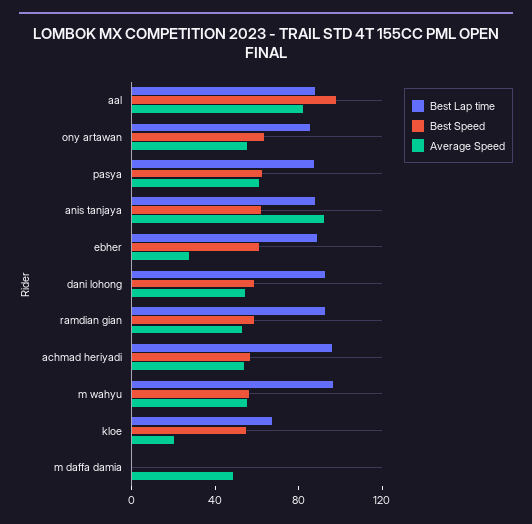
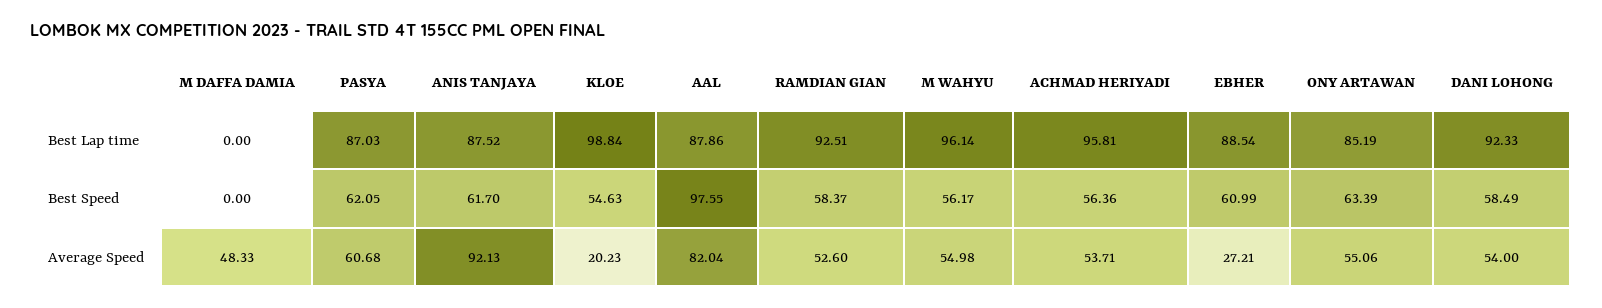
  {
    "Best Lap time": {
      "aal": 87.86,
      "ony artawan": 85.19,
      "pasya": 87.03,
      "anis tanjaya": 87.52,
      "ebher": 88.54,
      "dani lohong": 92.33,
      "ramdian gian": 92.51,
      "achmad heriyadi": 95.81,
      "m wahyu": 96.14,
-     "kloe": 70,
+     "kloe": 98.84,
      "m daffa damia": 0
    },
    "Best Speed": {
      "aal": 97.55,
      "ony artawan": 63.39,
      "pasya": 62.05,
      "anis tanjaya": 61.7,
      "ebher": 60.99,
      "dani lohong": 58.49,
      "ramdian gian": 58.37,
      "achmad heriyadi": 56.36,
      "m wahyu": 56.17,
      "kloe": 54.63,
      "m daffa damia": 0
    },
    "Average Speed": {
      "aal": 82.04,
      "ony artawan": 55.06,
      "pasya": 60.68,
      "anis tanjaya": 92.13,
      "ebher": 27.21,
      "dani lohong": 54,
      "ramdian gian": 52.6,
      "achmad heriyadi": 53.71,
      "m wahyu": 54.98,
      "kloe": 20.23,
      "m daffa damia": 48.33
    }
  }

